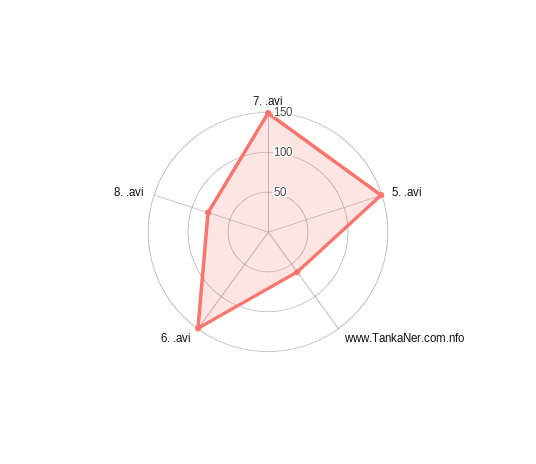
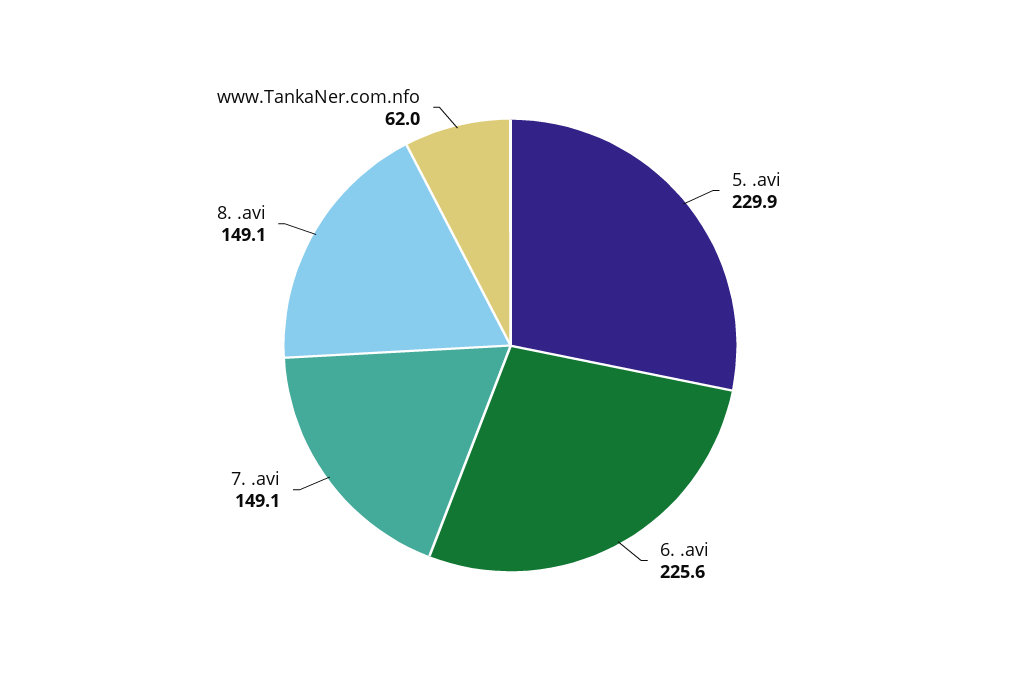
  {
    "7. .avi": 149.1,
-   "5. .avi": 150,
+   "5. .avi": 229.9,
    "www.TankaNer.com.nfo": 62,
-   "6. .avi": 150,
+   "6. .avi": 225.6,
-   "8. .avi": 75
+   "8. .avi": 149.1
  }

